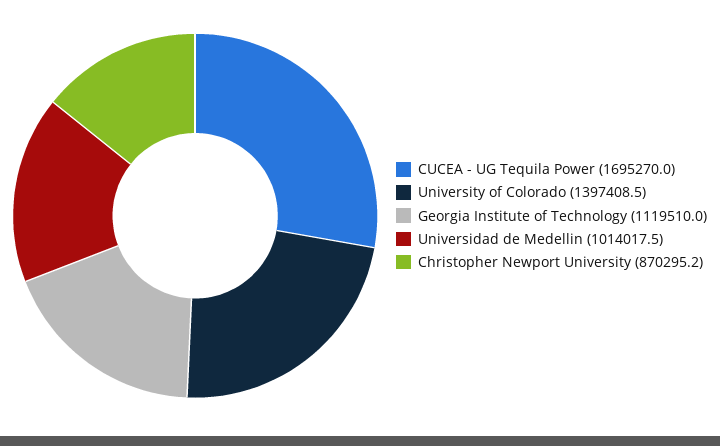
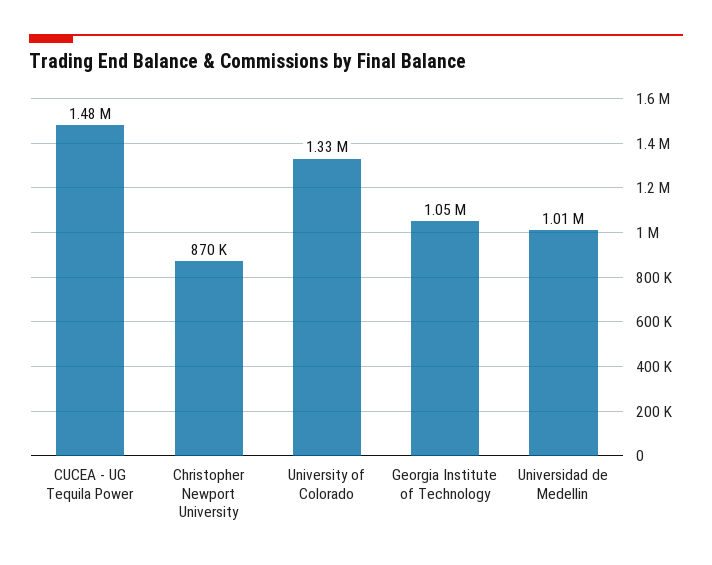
  {
-   "CUCEA - UG Tequila Power": 1695270,
+   "CUCEA - UG Tequila Power": 1480000,
-   "University of Colorado": 1397408.5,
+   "University of Colorado": 1330000,
-   "Georgia Institute of Technology": 1119510,
+   "Georgia Institute of Technology": 1050000,
    "Universidad de Medellin": 1014017.5,
    "Christopher Newport University": 870295.2
  }

